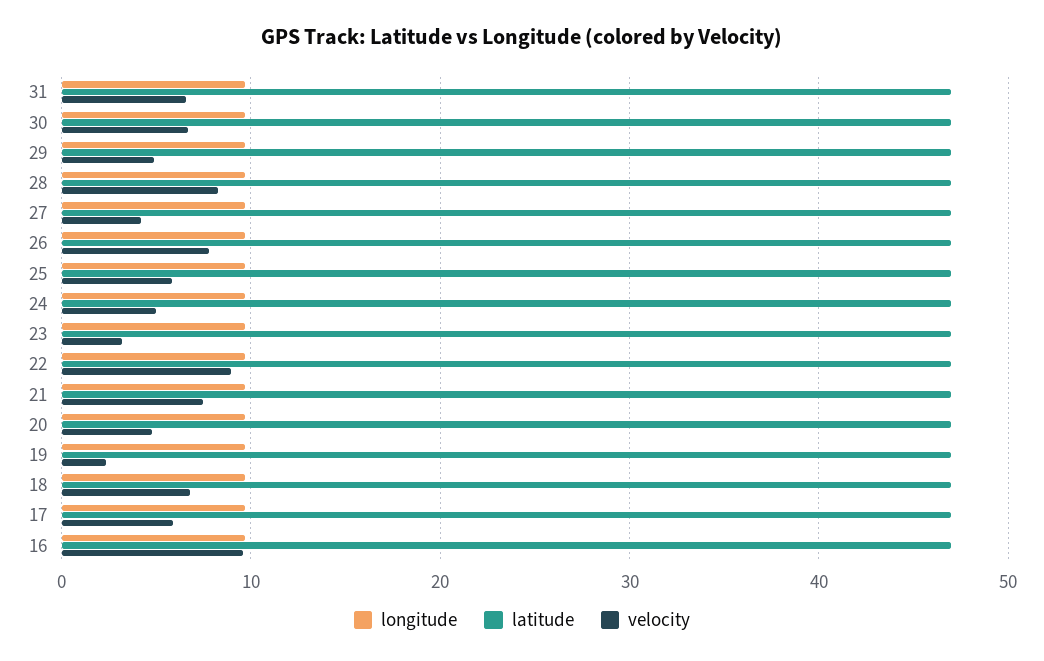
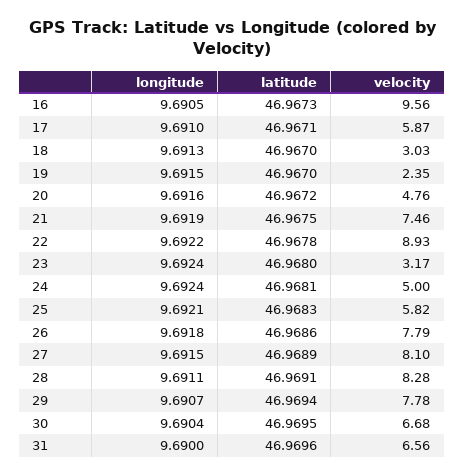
  {
    "longitude": {
      "31": 9.69,
      "30": 9.6904,
      "29": 9.6907,
      "28": 9.6911,
      "27": 9.6915,
      "26": 9.6918,
      "25": 9.6921,
      "24": 9.6924,
      "23": 9.6924,
      "22": 9.6922,
      "21": 9.6919,
      "20": 9.6916,
      "19": 9.6915,
      "18": 9.6913,
      "17": 9.691,
      "16": 9.6905
    },
    "latitude": {
      "31": 46.9696,
      "30": 46.9695,
      "29": 46.9694,
      "28": 46.9691,
      "27": 46.9689,
      "26": 46.9686,
      "25": 46.9683,
      "24": 46.9681,
      "23": 46.968,
      "22": 46.9678,
      "21": 46.9675,
      "20": 46.9672,
      "19": 46.967,
      "18": 46.967,
      "17": 46.9671,
      "16": 46.9673
    },
    "velocity": {
      "31": 6.56,
      "30": 6.68,
-     "29": 5,
+     "29": 7.78,
      "28": 8.28,
-     "27": 4,
+     "27": 8.1,
      "26": 7.79,
      "25": 5.82,
      "24": 5,
      "23": 3.17,
      "22": 8.93,
      "21": 7.46,
      "20": 4.76,
      "19": 2.35,
-     "18": 7,
+     "18": 3.03,
      "17": 5.87,
      "16": 9.56
    }
  }

